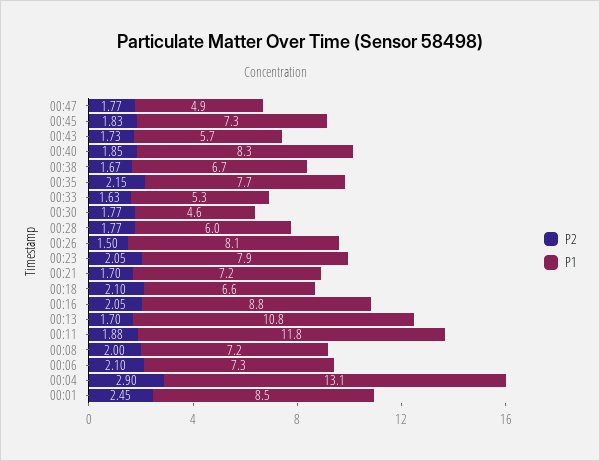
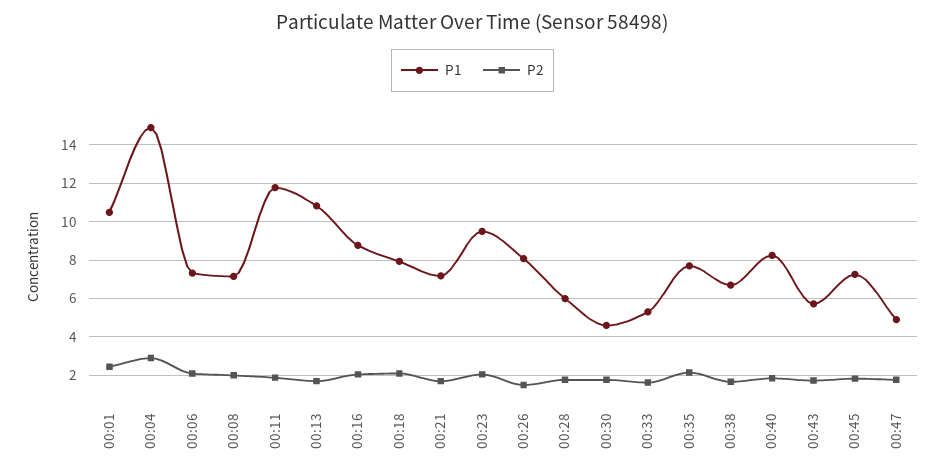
  {
    "P2": {
      "00:47": 1.77,
      "00:45": 1.83,
      "00:43": 1.73,
      "00:40": 1.85,
      "00:38": 1.67,
      "00:35": 2.15,
      "00:33": 1.63,
      "00:30": 1.77,
      "00:28": 1.77,
      "00:26": 1.5,
      "00:23": 2.05,
      "00:21": 1.7,
      "00:18": 2.1,
      "00:16": 2.05,
      "00:13": 1.7,
      "00:11": 1.88,
      "00:08": 2,
      "00:06": 2.1,
      "00:04": 2.9,
      "00:01": 2.45
    },
    "P1": {
      "00:47": 4.9,
      "00:45": 7.3,
      "00:43": 5.7,
      "00:40": 8.3,
      "00:38": 6.7,
      "00:35": 7.7,
      "00:33": 5.3,
      "00:30": 4.6,
      "00:28": 6,
      "00:26": 8.1,
-     "00:23": 7.9,
+     "00:23": 9.5,
      "00:21": 7.2,
-     "00:18": 6.6,
+     "00:18": 8,
      "00:16": 8.8,
      "00:13": 10.8,
      "00:11": 11.8,
      "00:08": 7.2,
      "00:06": 7.3,
-     "00:04": 13.1,
+     "00:04": 15,
-     "00:01": 8.5
+     "00:01": 10.5
    }
  }

